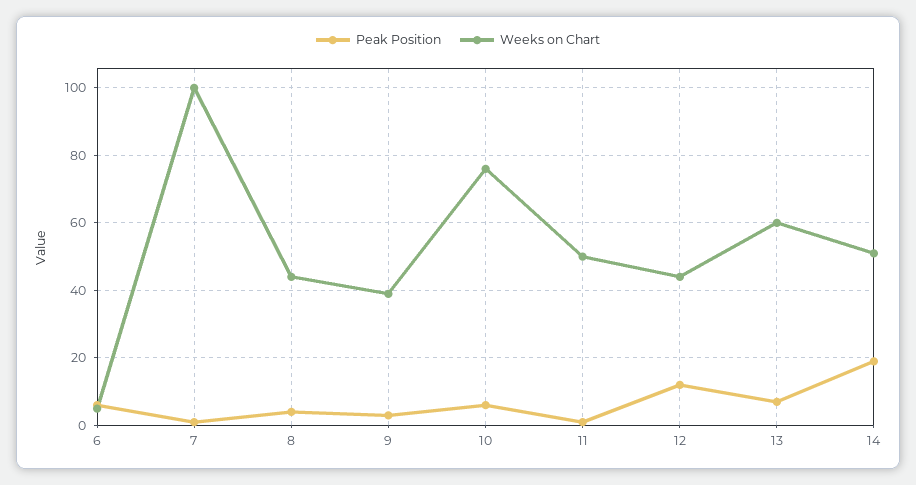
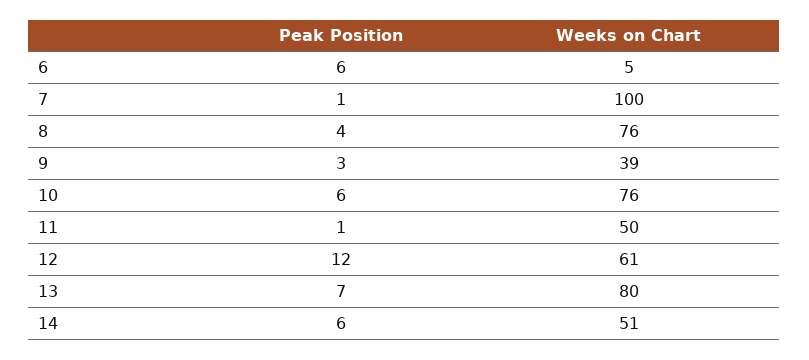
  {
    "Peak Position": {
      "6": 6,
      "7": 1,
      "8": 4,
      "9": 3,
      "10": 6,
      "11": 1,
      "12": 12,
      "13": 7,
-     "14": 20
+     "14": 6
    },
    "Weeks on Chart": {
      "6": 5,
      "7": 100,
-     "8": 45,
+     "8": 76,
      "9": 39,
      "10": 76,
      "11": 50,
-     "12": 45,
+     "12": 61,
-     "13": 60,
+     "13": 80,
      "14": 51
    }
  }

